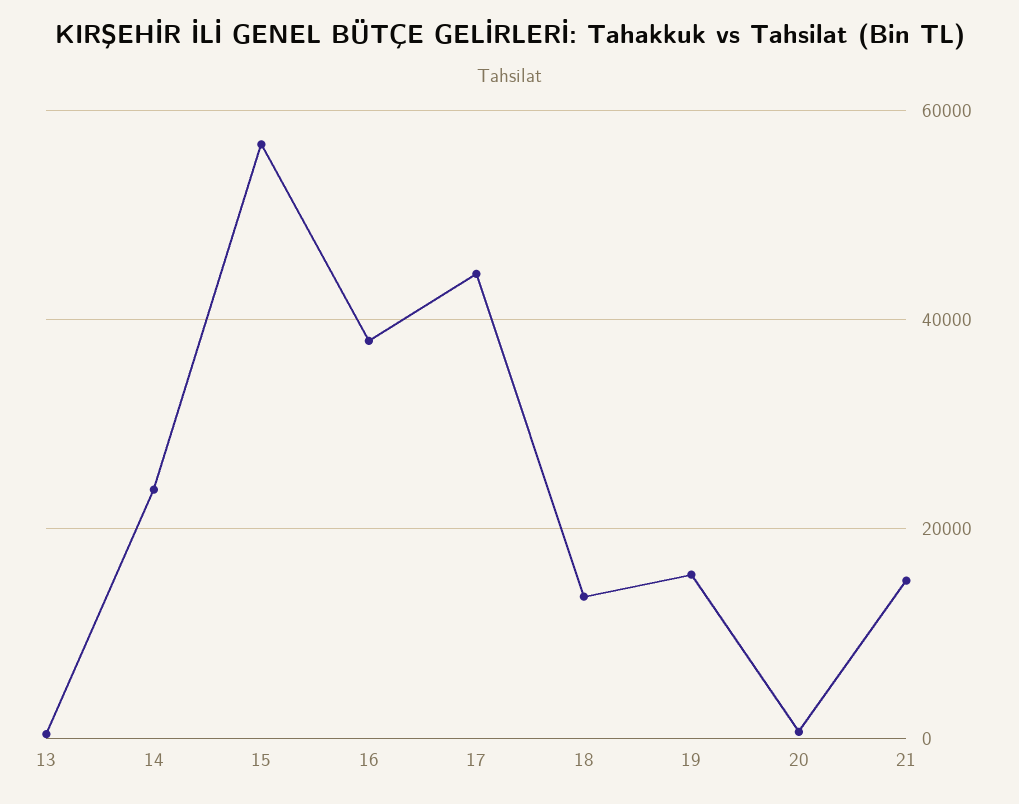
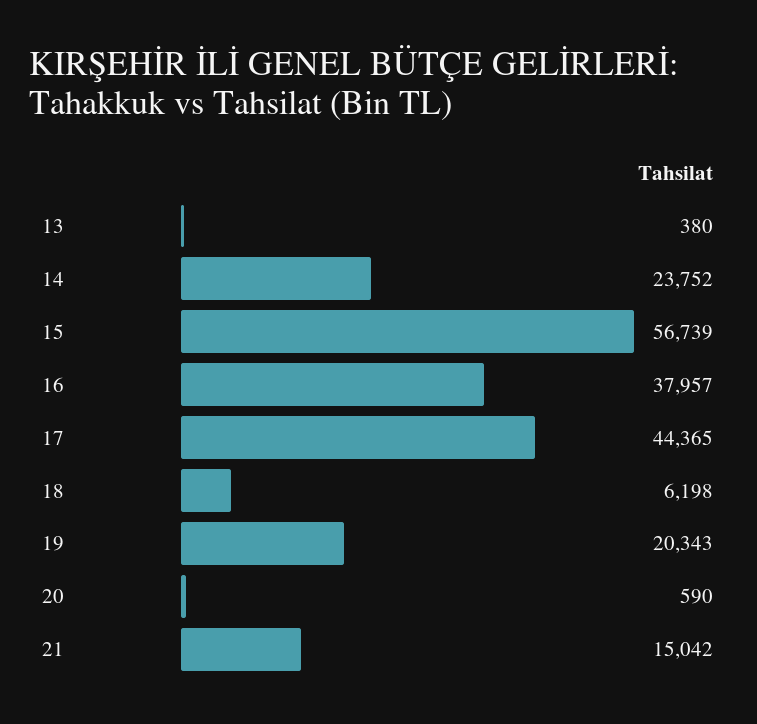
  {
    "13": 380,
    "14": 23752,
    "15": 56739,
    "16": 37957,
    "17": 44365,
-   "18": 14000,
+   "18": 6198,
-   "19": 16000,
+   "19": 20343,
    "20": 590,
    "21": 15042
  }

